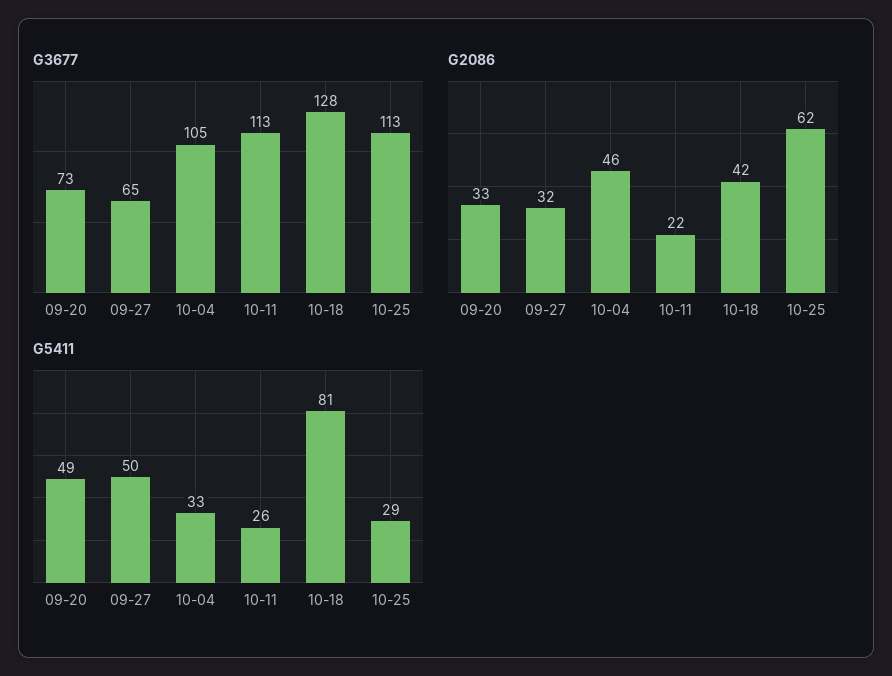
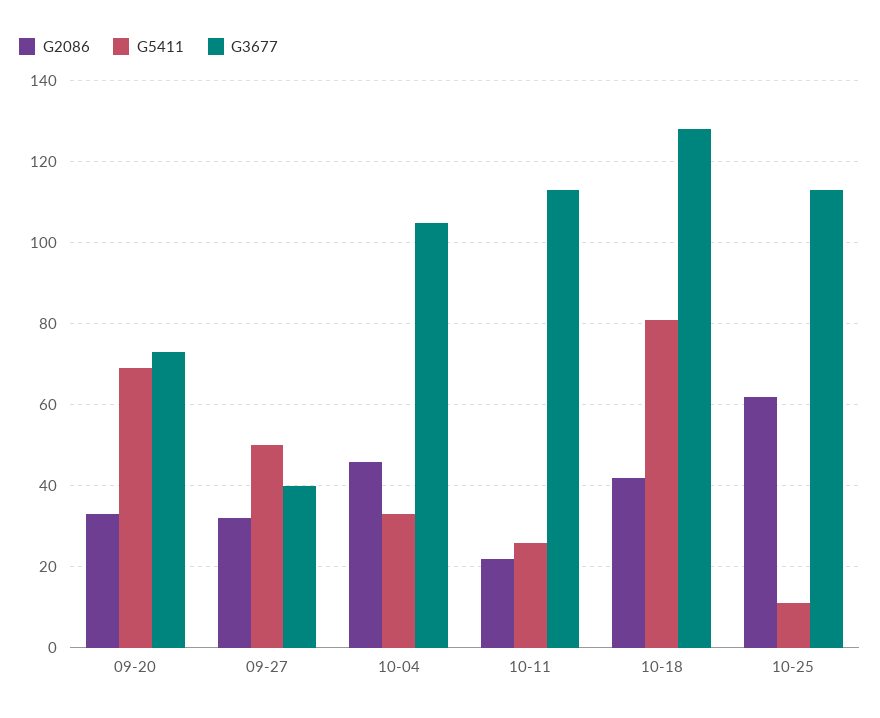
  {
    "G3677": {
      "09-20": 73,
-     "09-27": 65,
+     "09-27": 40,
      "10-04": 105,
      "10-11": 113,
      "10-18": 128,
      "10-25": 113
    },
    "G2086": {
      "09-20": 33,
      "09-27": 32,
      "10-04": 46,
      "10-11": 22,
      "10-18": 42,
      "10-25": 62
    },
    "G5411": {
-     "09-20": 49,
+     "09-20": 70,
      "09-27": 50,
      "10-04": 33,
      "10-11": 26,
      "10-18": 81,
-     "10-25": 29
+     "10-25": 10
    }
  }

